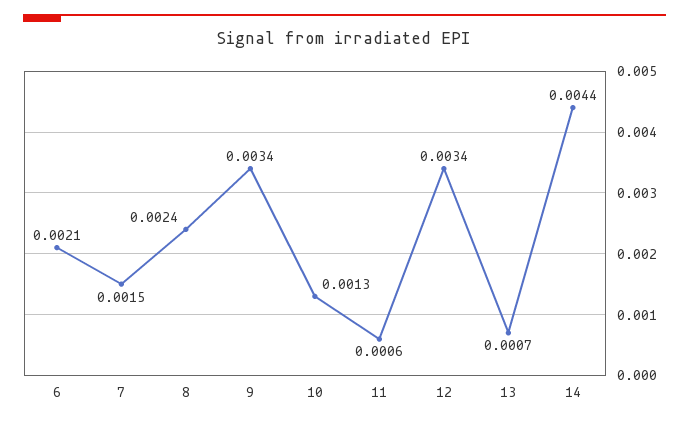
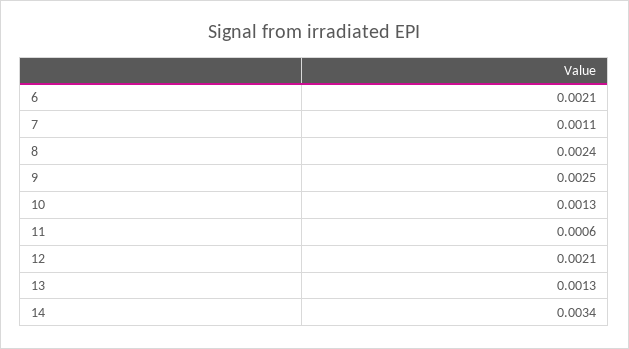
  {
    "6": 0.0021,
-   "7": 0.0015,
+   "7": 0.0011,
    "8": 0.0024,
-   "9": 0.0034,
+   "9": 0.0025,
    "10": 0.0013,
    "11": 0.0006,
-   "12": 0.0034,
+   "12": 0.0021,
-   "13": 0.0007,
+   "13": 0.0013,
-   "14": 0.0044
+   "14": 0.0034
  }

